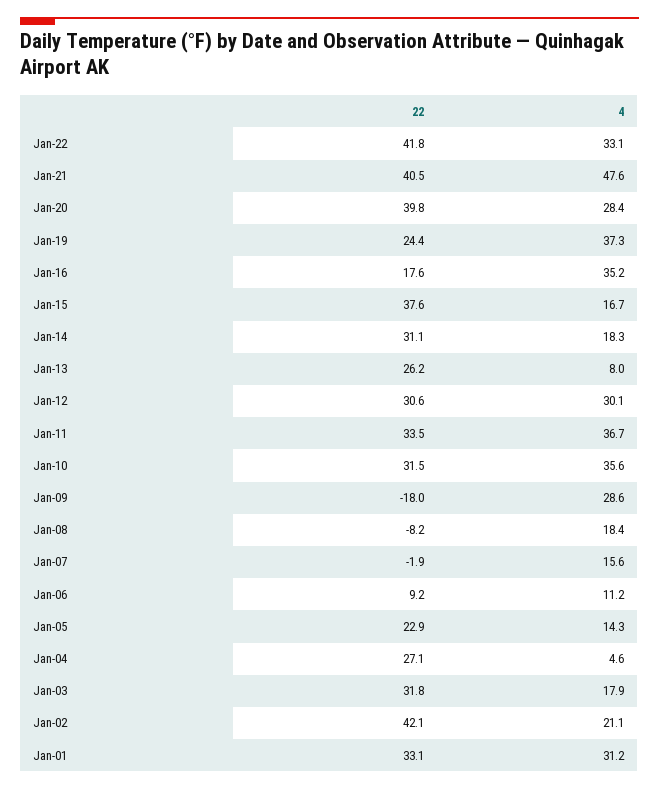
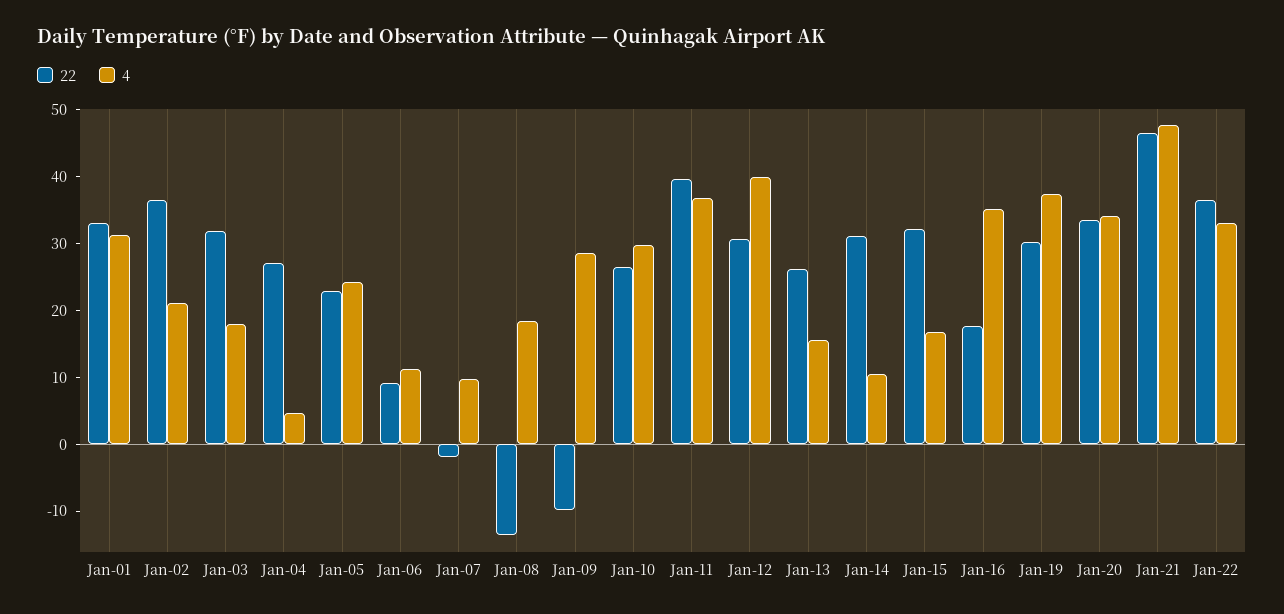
  {
    "22": {
-     "Jan-22": 41.8,
+     "Jan-22": 36,
-     "Jan-21": 40.5,
+     "Jan-21": 46,
-     "Jan-20": 39.8,
+     "Jan-20": 34,
-     "Jan-19": 24.4,
+     "Jan-19": 30,
      "Jan-16": 17.6,
-     "Jan-15": 37.6,
+     "Jan-15": 32,
      "Jan-14": 31.1,
      "Jan-13": 26.2,
      "Jan-12": 30.6,
-     "Jan-11": 33.5,
+     "Jan-11": 40,
-     "Jan-10": 31.5,
+     "Jan-10": 26,
-     "Jan-09": -18,
+     "Jan-09": -10,
-     "Jan-08": -8.2,
+     "Jan-08": -14,
      "Jan-07": -1.9,
      "Jan-06": 9.2,
      "Jan-05": 22.9,
      "Jan-04": 27.1,
      "Jan-03": 31.8,
-     "Jan-02": 42.1,
+     "Jan-02": 36,
      "Jan-01": 33.1
    },
    "4": {
      "Jan-22": 33.1,
      "Jan-21": 47.6,
-     "Jan-20": 28.4,
+     "Jan-20": 34,
      "Jan-19": 37.3,
      "Jan-16": 35.2,
      "Jan-15": 16.7,
-     "Jan-14": 18.3,
+     "Jan-14": 10,
-     "Jan-13": 8,
+     "Jan-13": 16,
-     "Jan-12": 30.1,
+     "Jan-12": 40,
      "Jan-11": 36.7,
-     "Jan-10": 35.6,
+     "Jan-10": 30,
      "Jan-09": 28.6,
      "Jan-08": 18.4,
-     "Jan-07": 15.6,
+     "Jan-07": 10,
      "Jan-06": 11.2,
-     "Jan-05": 14.3,
+     "Jan-05": 24,
      "Jan-04": 4.6,
      "Jan-03": 17.9,
      "Jan-02": 21.1,
      "Jan-01": 31.2
    }
  }

